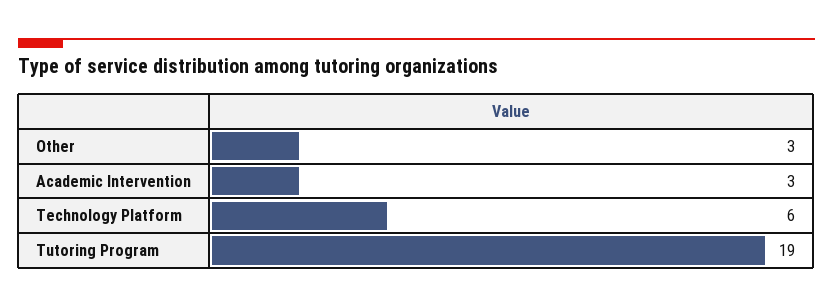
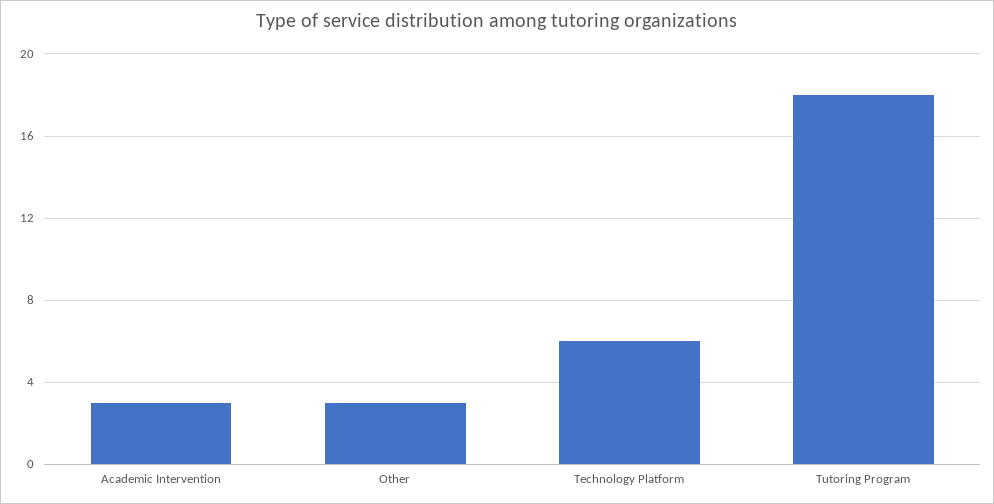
  {
    "Other": 3,
    "Academic Intervention": 3,
    "Technology Platform": 6,
-   "Tutoring Program": 19
+   "Tutoring Program": 18
  }

